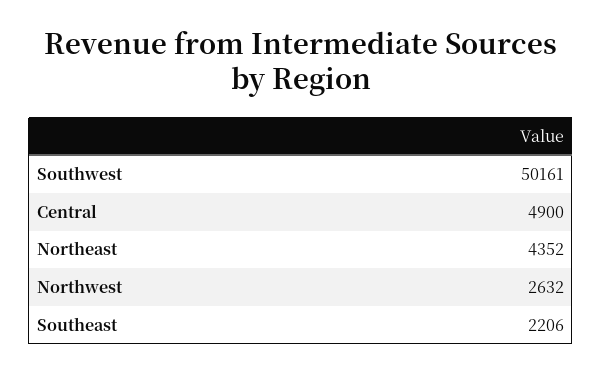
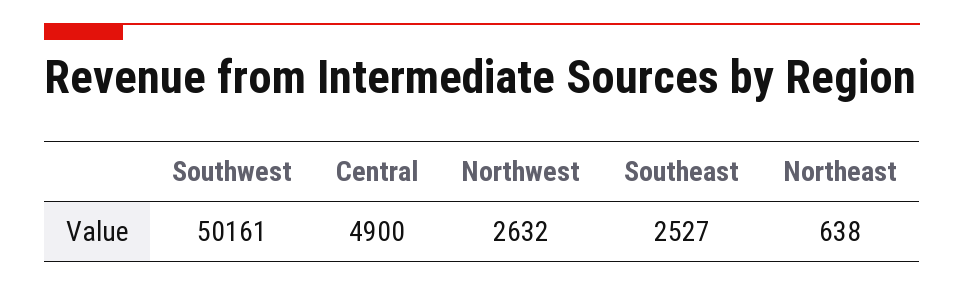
  {
    "Southwest": 50161,
    "Central": 4900,
-   "Northeast": 4352,
+   "Northeast": 638,
    "Northwest": 2632,
-   "Southeast": 2206
+   "Southeast": 2527
  }

